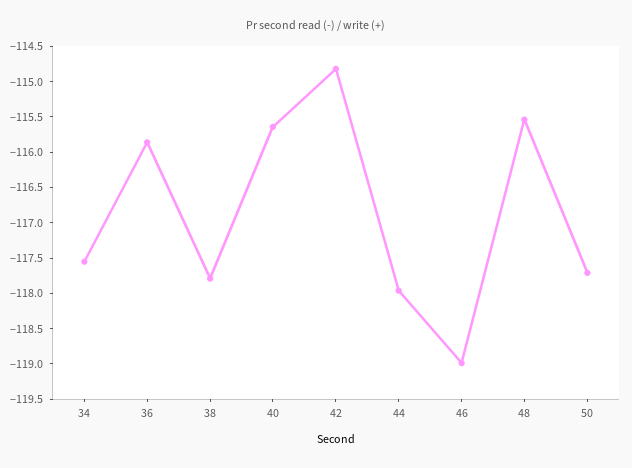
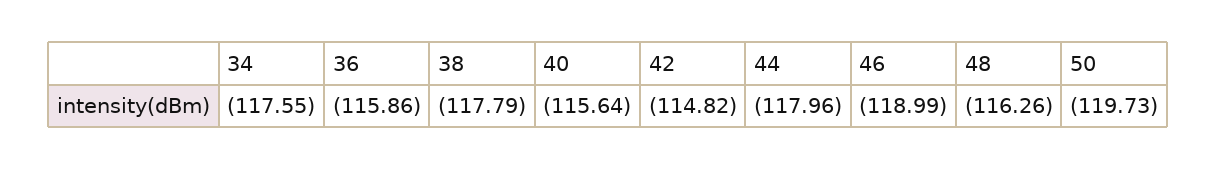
  {
    "34": -117.55,
    "36": -115.86,
    "38": -117.79,
    "40": -115.64,
    "42": -114.82,
    "44": -117.96,
    "46": -118.99,
-   "48": -115.5,
+   "48": -116.26,
-   "50": -117.75
+   "50": -119.73
  }

